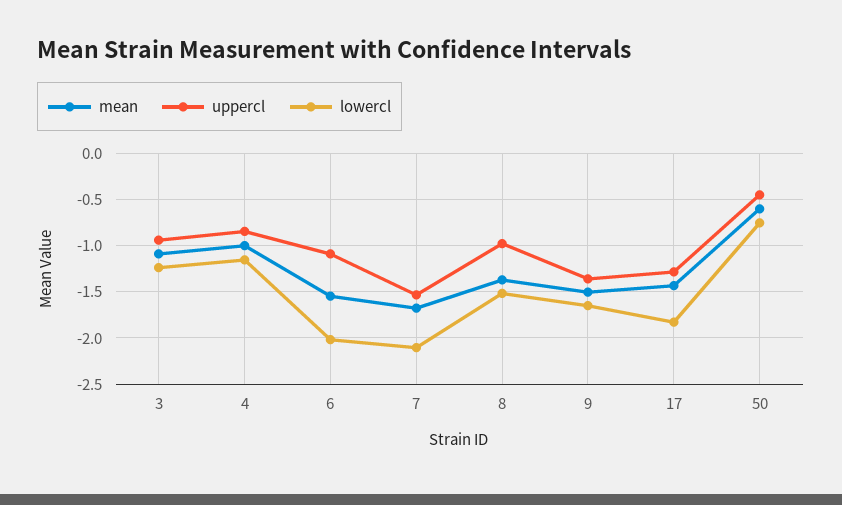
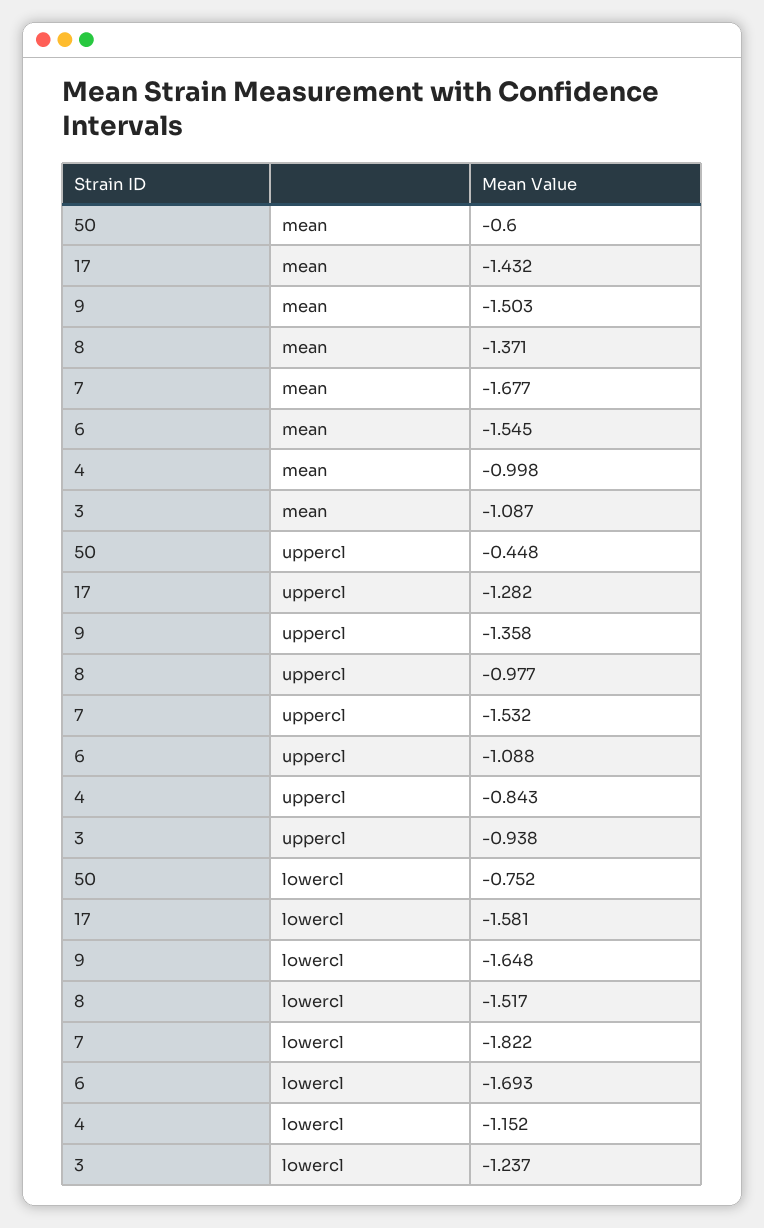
  {
    "mean": {
      "3": -1.087,
      "4": -0.998,
      "6": -1.545,
      "7": -1.677,
      "8": -1.371,
      "9": -1.503,
      "17": -1.432,
      "50": -0.6
    },
    "uppercl": {
      "3": -0.938,
      "4": -0.843,
      "6": -1.088,
      "7": -1.532,
      "8": -0.977,
      "9": -1.358,
      "17": -1.282,
      "50": -0.448
    },
    "lowercl": {
      "3": -1.237,
      "4": -1.152,
-     "6": -2,
+     "6": -1.693,
-     "7": -2.1,
+     "7": -1.822,
      "8": -1.517,
      "9": -1.648,
-     "17": -1.8,
+     "17": -1.581,
      "50": -0.752
    }
  }

